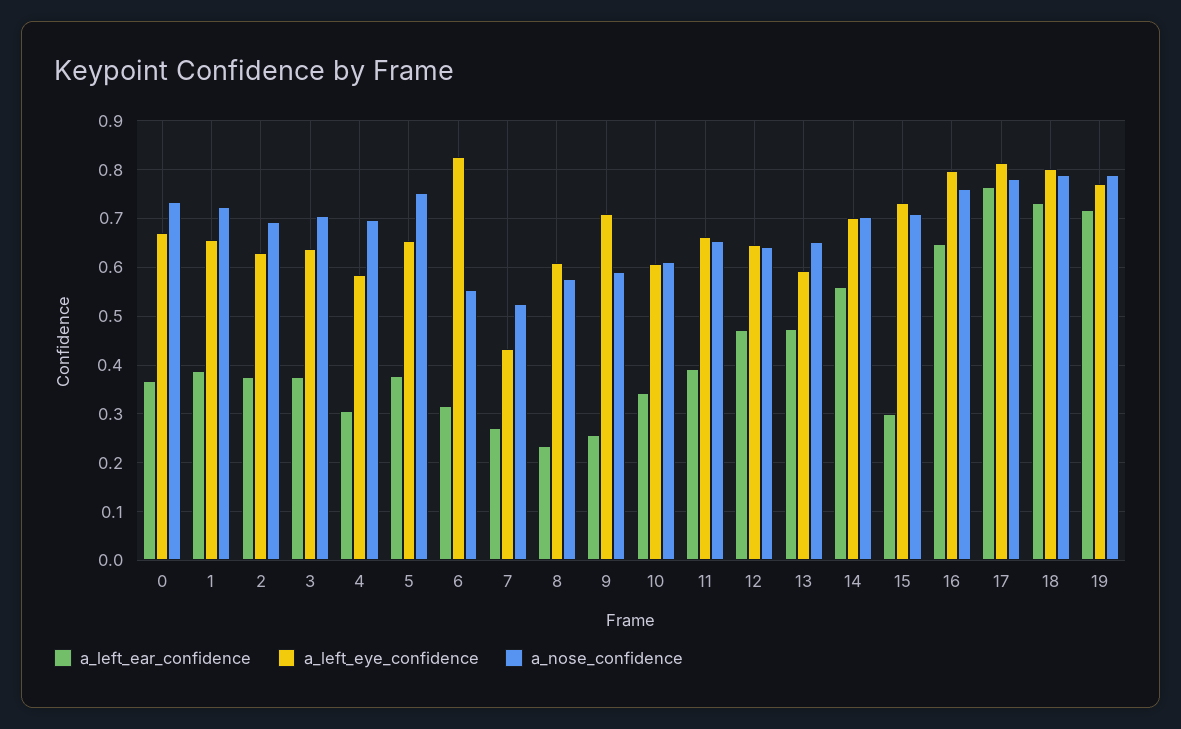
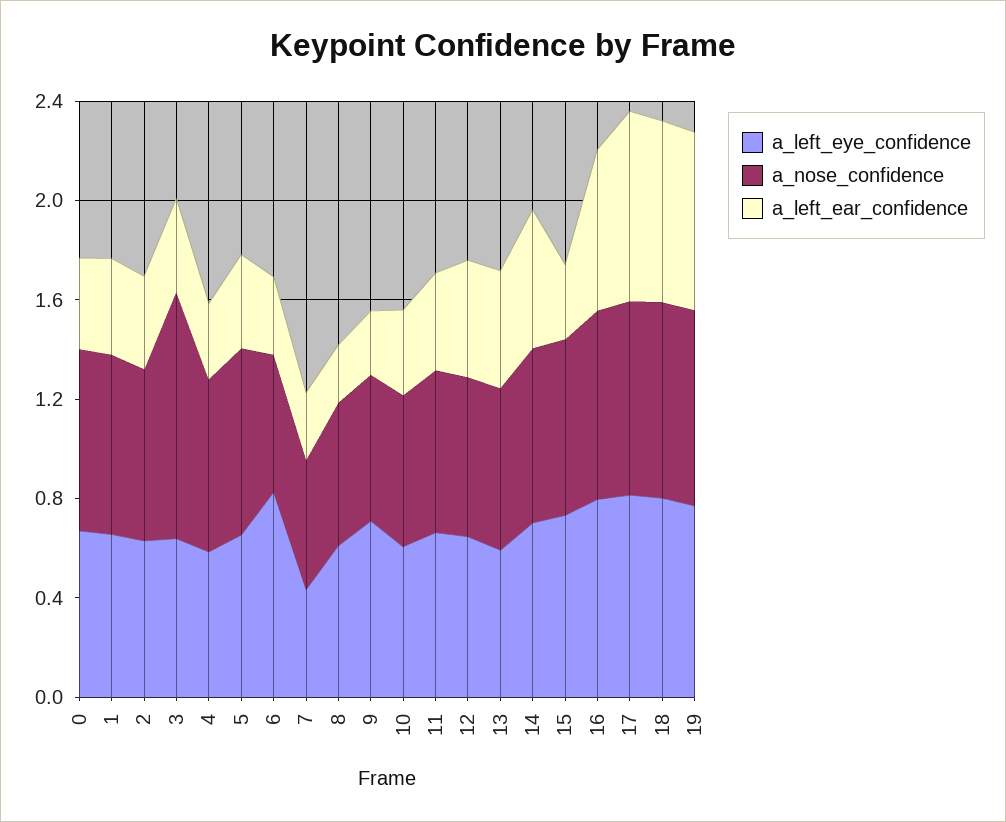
  {
    "a_left_ear_confidence": {
      "0": 0.36,
      "1": 0.38,
      "2": 0.38,
      "3": 0.38,
      "4": 0.3,
      "5": 0.38,
      "6": 0.32,
      "7": 0.28,
      "8": 0.24,
      "9": 0.26,
      "10": 0.34,
      "11": 0.4,
      "12": 0.48,
      "13": 0.48,
      "14": 0.56,
      "15": 0.3,
      "16": 0.64,
      "17": 0.76,
      "18": 0.74,
      "19": 0.72
    },
    "a_left_eye_confidence": {
      "0": 0.66,
      "1": 0.66,
      "2": 0.62,
      "3": 0.64,
      "4": 0.58,
      "5": 0.66,
      "6": 0.82,
      "7": 0.44,
      "8": 0.6,
      "9": 0.7,
      "10": 0.6,
      "11": 0.66,
      "12": 0.64,
      "13": 0.6,
      "14": 0.7,
      "15": 0.74,
      "16": 0.8,
      "17": 0.82,
      "18": 0.8,
      "19": 0.78
    },
    "a_nose_confidence": {
      "0": 0.74,
      "1": 0.72,
      "2": 0.7,
-     "3": 0.7,
+     "3": 1,
      "4": 0.7,
      "5": 0.76,
      "6": 0.56,
      "7": 0.52,
      "8": 0.58,
      "9": 0.58,
      "10": 0.62,
      "11": 0.66,
      "12": 0.64,
      "13": 0.66,
      "14": 0.7,
      "15": 0.72,
      "16": 0.76,
      "17": 0.78,
      "18": 0.78,
      "19": 0.78
    }
  }

